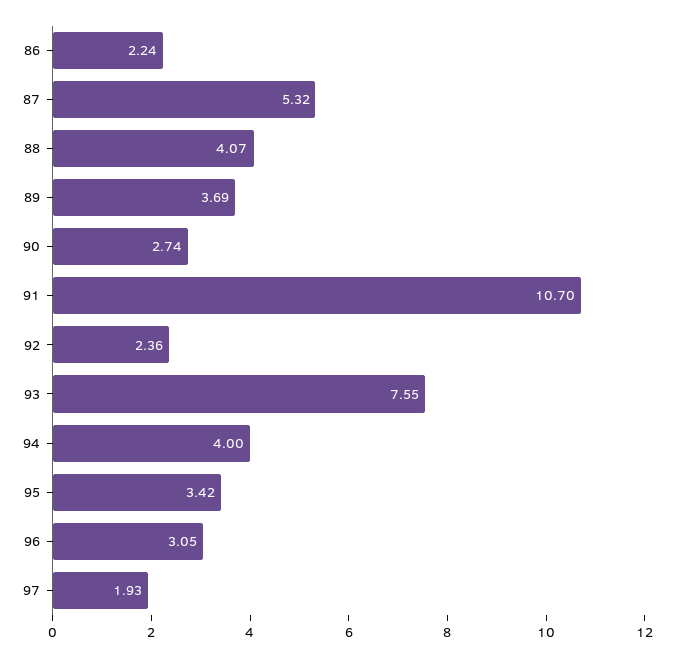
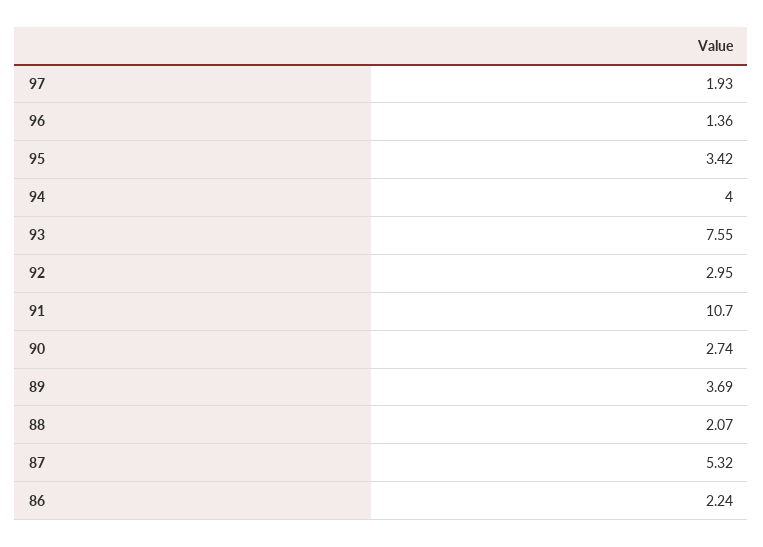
  {
    "86": 2.24,
    "87": 5.32,
-   "88": 4.07,
+   "88": 2.07,
    "89": 3.69,
    "90": 2.74,
    "91": 10.7,
-   "92": 2.36,
+   "92": 2.95,
    "93": 7.55,
    "94": 4,
    "95": 3.42,
-   "96": 3.05,
+   "96": 1.36,
    "97": 1.93
  }

